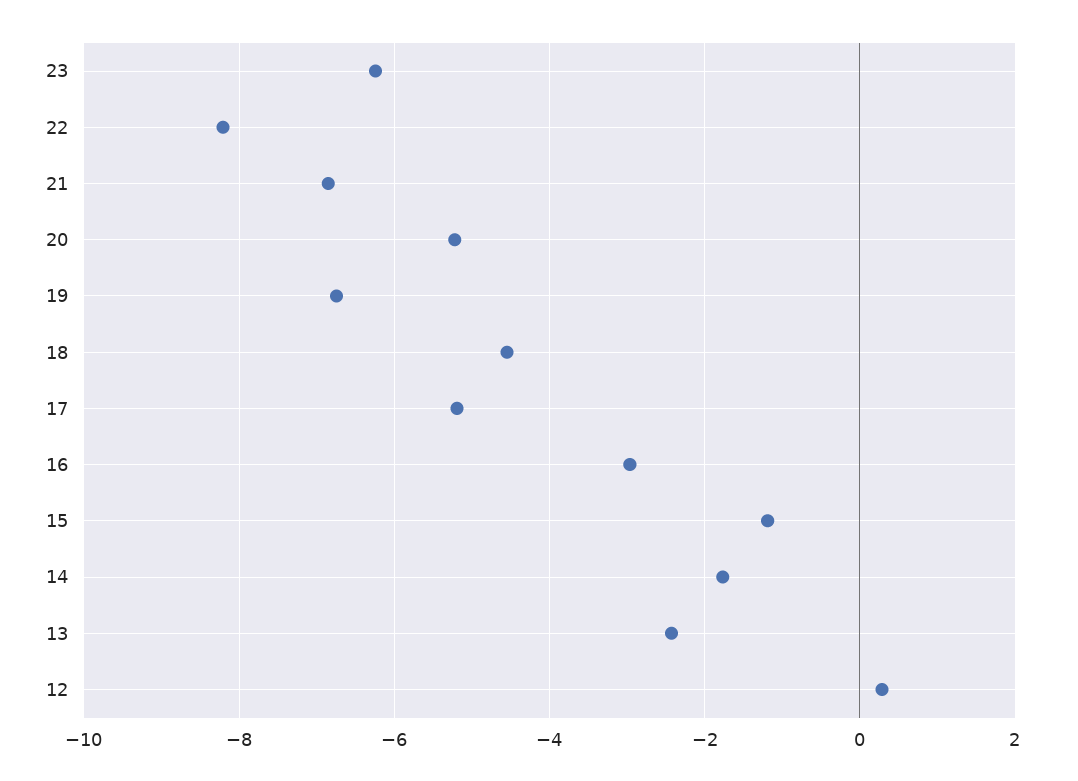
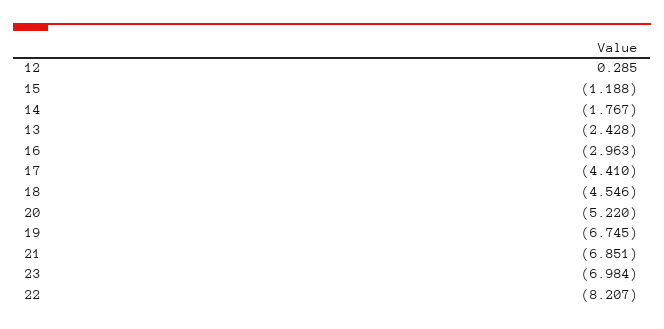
  {
-   "23": -6.2,
+   "23": -6.984,
    "22": -8.207,
    "21": -6.851,
    "20": -5.22,
    "19": -6.745,
    "18": -4.546,
-   "17": -5.2,
+   "17": -4.41,
    "16": -2.963,
    "15": -1.188,
    "14": -1.767,
    "13": -2.428,
    "12": 0.285
  }

